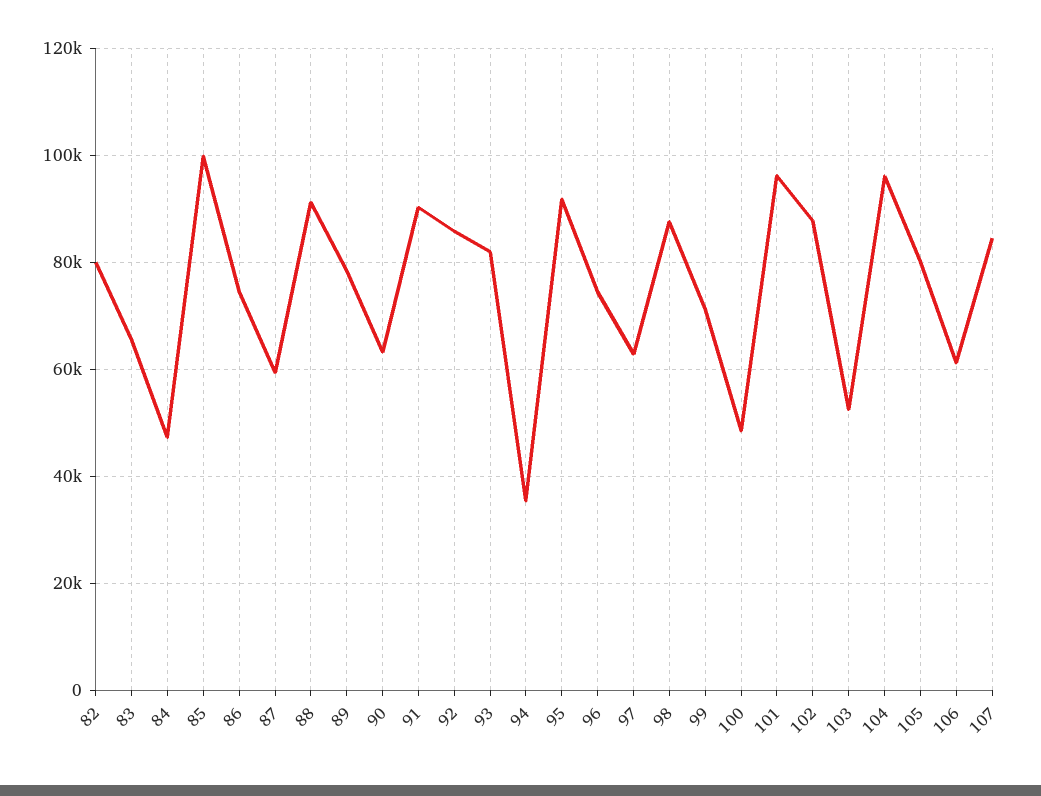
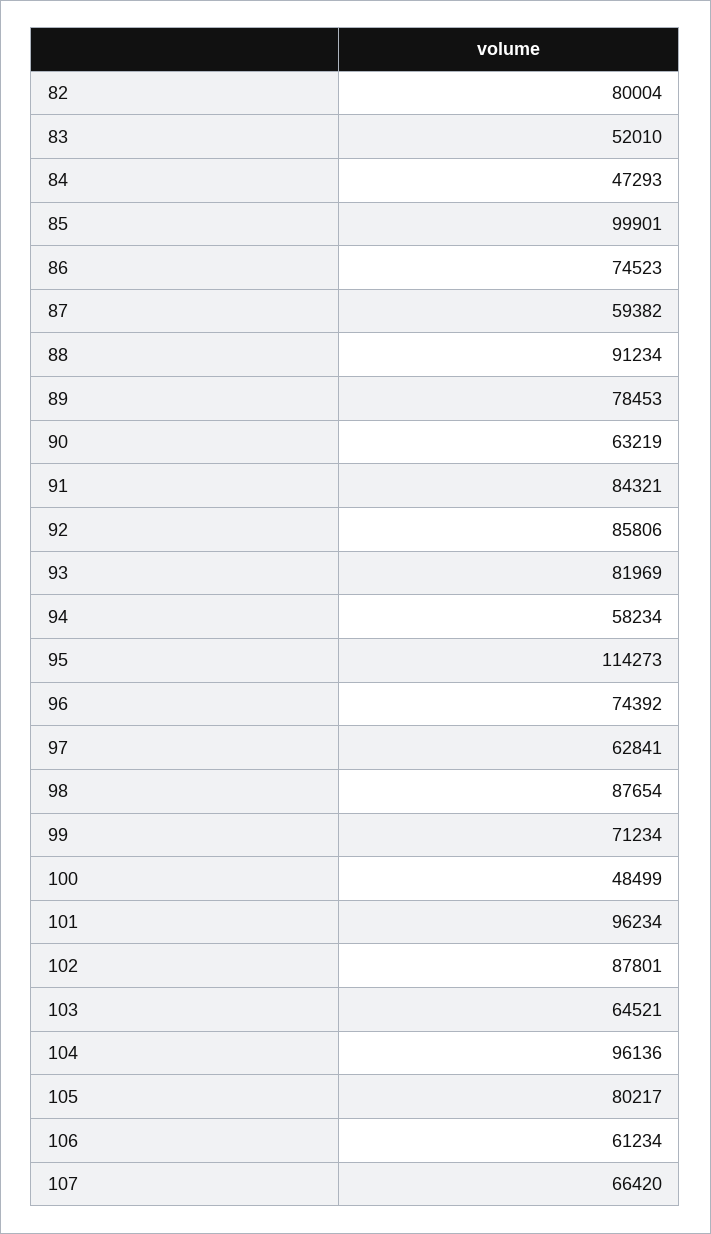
  {
    "82": 80004,
-   "83": 66000,
+   "83": 52010,
    "84": 47293,
    "85": 99901,
    "86": 74523,
    "87": 59382,
    "88": 91234,
    "89": 78453,
    "90": 63219,
-   "91": 90000,
+   "91": 84321,
    "92": 85806,
    "93": 81969,
-   "94": 36000,
+   "94": 58234,
-   "95": 92000,
+   "95": 114273,
    "96": 74392,
    "97": 62841,
    "98": 87654,
    "99": 71234,
    "100": 48499,
    "101": 96234,
    "102": 87801,
-   "103": 52000,
+   "103": 64521,
    "104": 96136,
    "105": 80217,
    "106": 61234,
-   "107": 84000
+   "107": 66420
  }

